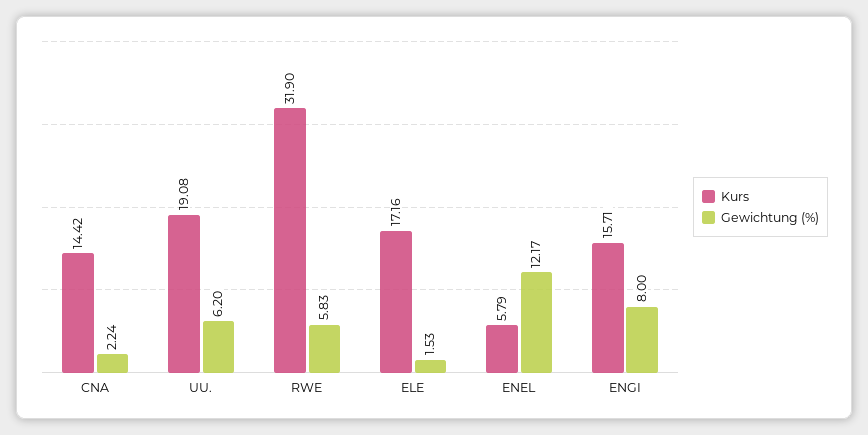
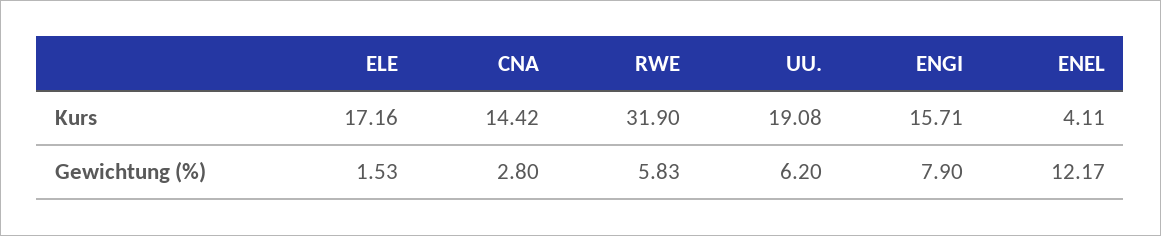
  {
    "Kurs": {
      "CNA": 14.42,
      "UU.": 19.08,
      "RWE": 31.9,
      "ELE": 17.16,
-     "ENEL": 5.79,
+     "ENEL": 4.11,
      "ENGI": 15.71
    },
    "Gewichtung (%)": {
-     "CNA": 2.24,
+     "CNA": 2.8,
      "UU.": 6.2,
      "RWE": 5.83,
      "ELE": 1.53,
      "ENEL": 12.17,
-     "ENGI": 8
+     "ENGI": 7.9
    }
  }

